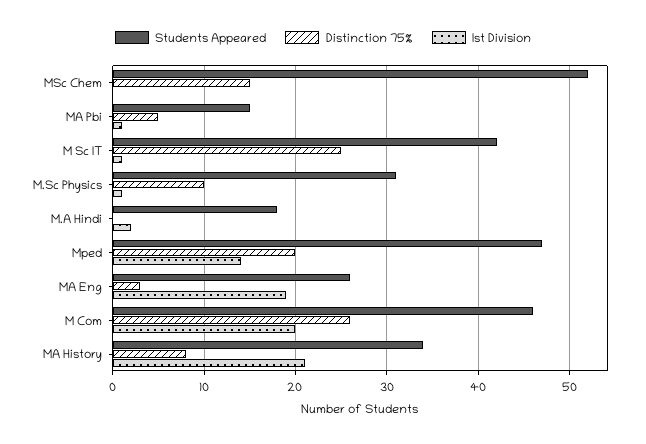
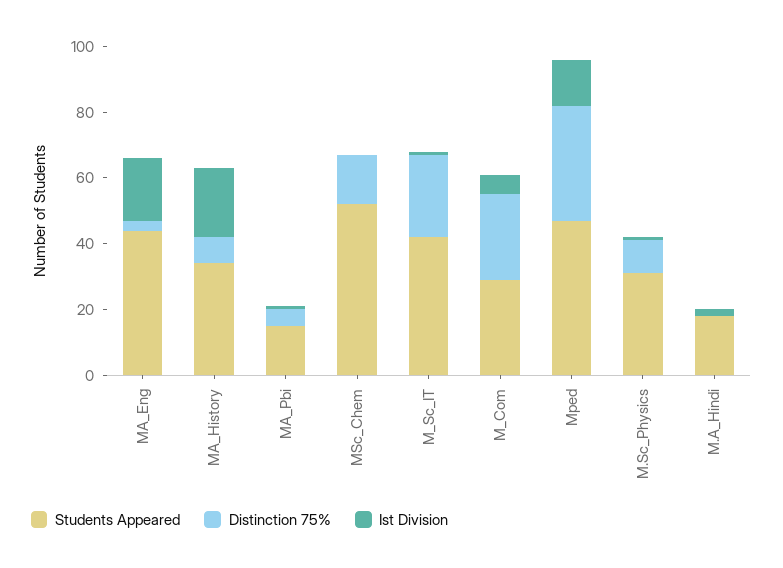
  {
    "Students Appeared": {
      "MSc Chem": 52,
      "MA Pbi": 15,
      "M Sc IT": 42,
      "M.Sc Physics": 31,
      "M.A Hindi": 18,
      "Mped": 47,
-     "MA Eng": 26,
+     "MA Eng": 45,
-     "M Com": 46,
+     "M Com": 30,
      "MA History": 34
    },
    "Distinction 75%": {
      "MSc Chem": 15,
      "MA Pbi": 5,
      "M Sc IT": 25,
      "M.Sc Physics": 10,
      "M.A Hindi": 0,
-     "Mped": 20,
+     "Mped": 35,
      "MA Eng": 3,
      "M Com": 26,
      "MA History": 8
    },
    "Ist Division": {
      "MSc Chem": 0,
      "MA Pbi": 1,
      "M Sc IT": 1,
      "M.Sc Physics": 1,
      "M.A Hindi": 2,
      "Mped": 14,
      "MA Eng": 19,
-     "M Com": 20,
+     "M Com": 5,
      "MA History": 21
    }
  }

